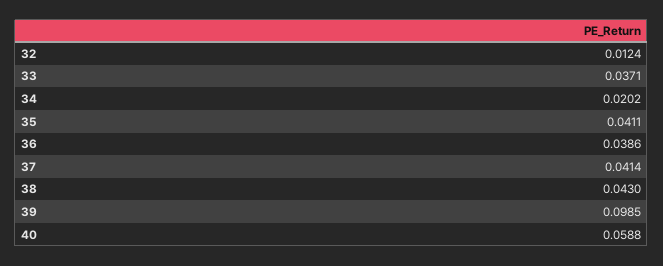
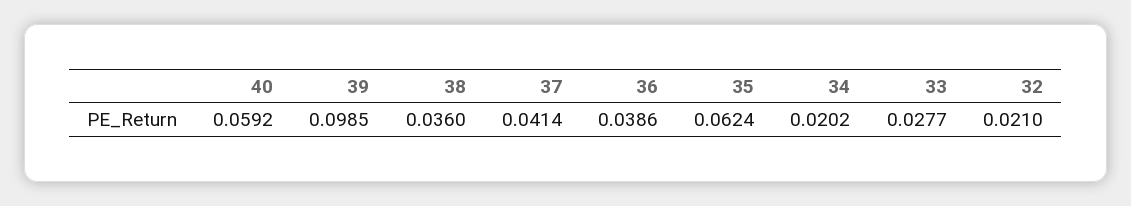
  {
-   "32": 0.0124,
+   "32": 0.021,
-   "33": 0.0371,
+   "33": 0.0277,
    "34": 0.0202,
-   "35": 0.0411,
+   "35": 0.0624,
    "36": 0.0386,
    "37": 0.0414,
-   "38": 0.043,
+   "38": 0.036,
    "39": 0.0985,
-   "40": 0.0588
+   "40": 0.0592
  }

